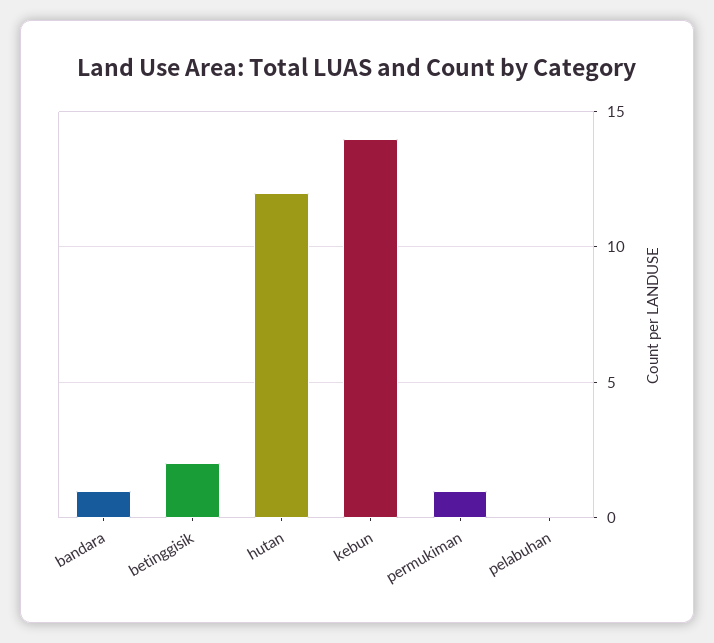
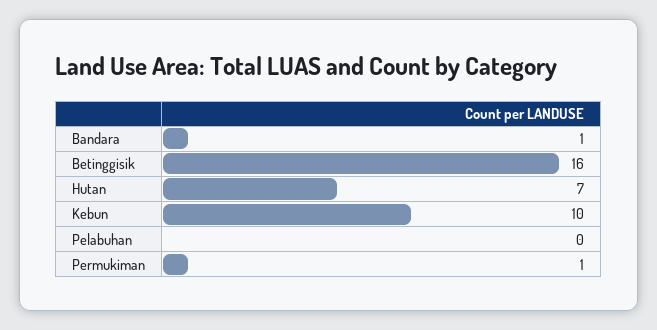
  {
    "bandara": 1,
-   "betinggisik": 2,
+   "betinggisik": 16,
-   "hutan": 12,
+   "hutan": 7,
-   "kebun": 14,
+   "kebun": 10,
    "permukiman": 1,
    "pelabuhan": 0
  }

